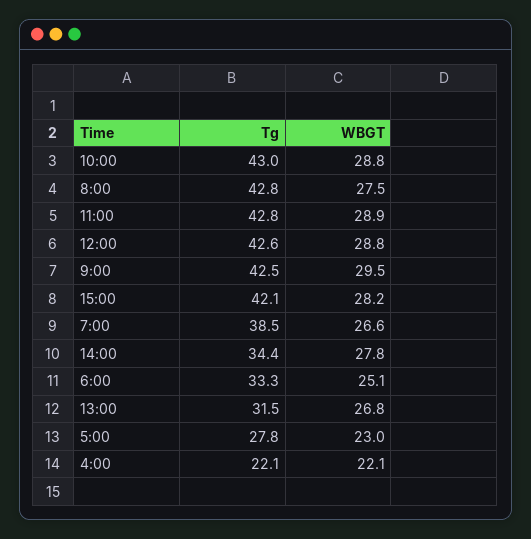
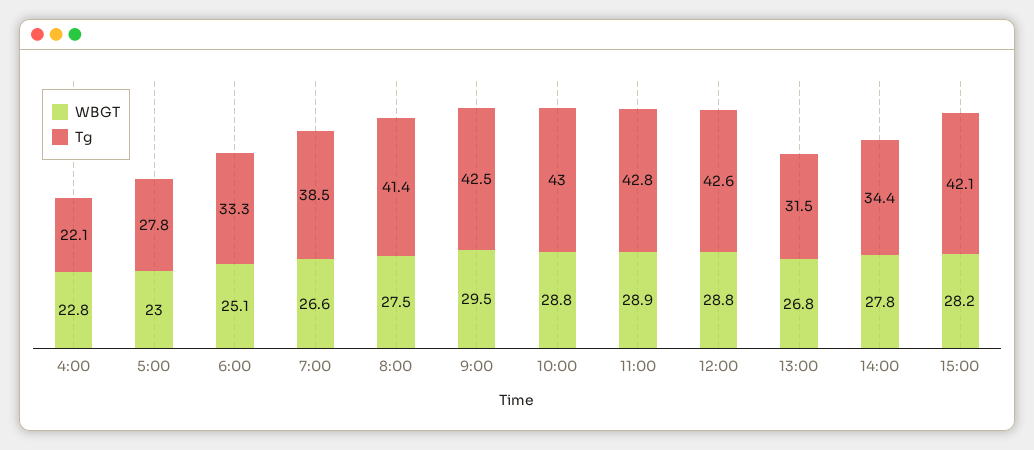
  {
    "Tg": {
      "10:00": 43,
-     "8:00": 42.8,
+     "8:00": 41.4,
      "11:00": 42.8,
      "12:00": 42.6,
      "9:00": 42.5,
      "15:00": 42.1,
      "7:00": 38.5,
      "14:00": 34.4,
      "6:00": 33.3,
      "13:00": 31.5,
      "5:00": 27.8,
      "4:00": 22.1
    },
    "WBGT": {
      "10:00": 28.8,
      "8:00": 27.5,
      "11:00": 28.9,
      "12:00": 28.8,
      "9:00": 29.5,
      "15:00": 28.2,
      "7:00": 26.6,
      "14:00": 27.8,
      "6:00": 25.1,
      "13:00": 26.8,
      "5:00": 23,
-     "4:00": 22.1
+     "4:00": 22.8
    }
  }

